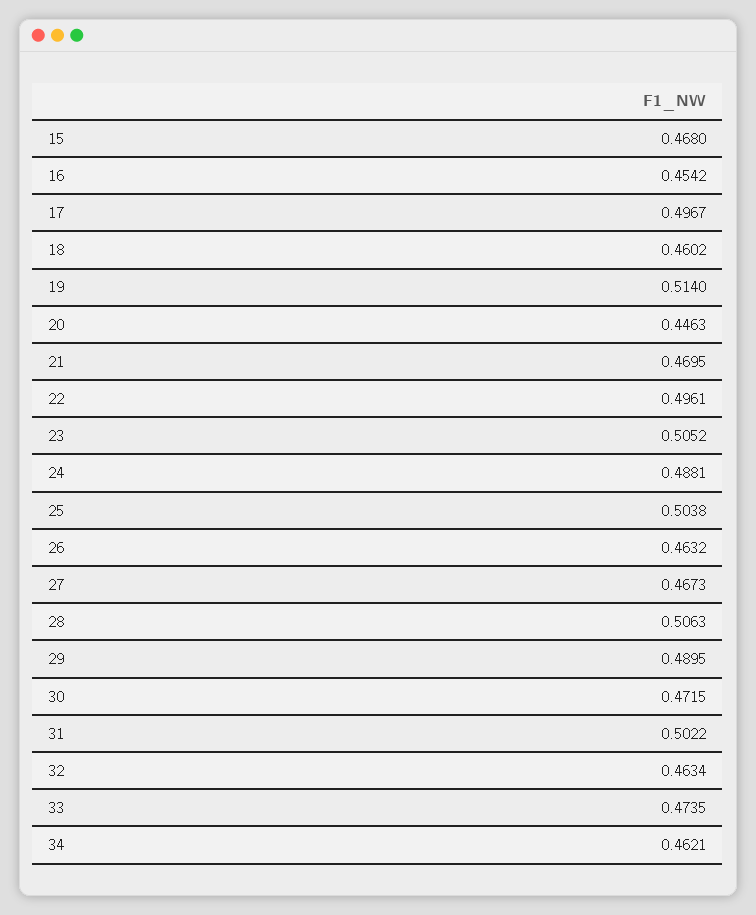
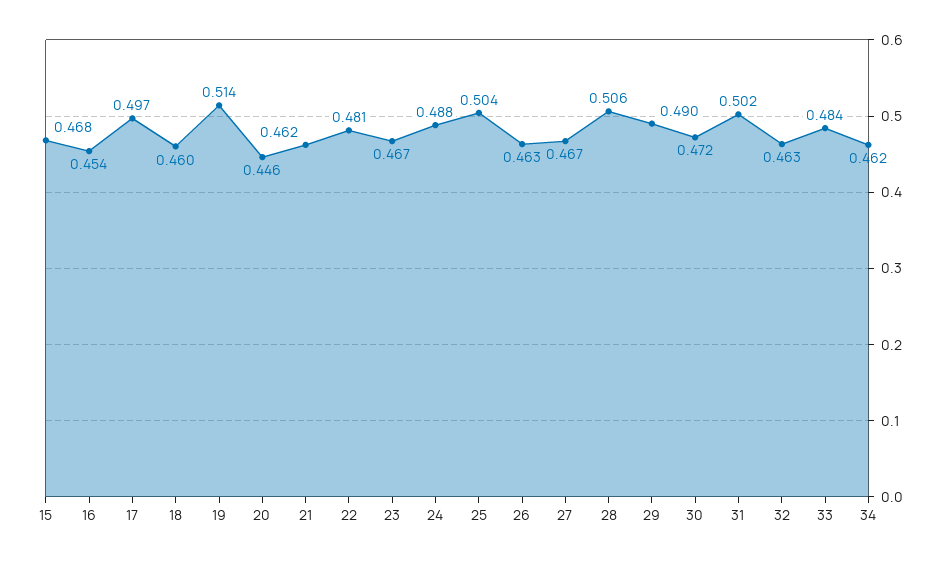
  {
    "15": 0.468,
    "16": 0.4542,
    "17": 0.4967,
    "18": 0.4602,
    "19": 0.514,
    "20": 0.4463,
-   "21": 0.4695,
+   "21": 0.462,
-   "22": 0.4961,
+   "22": 0.481,
-   "23": 0.5052,
+   "23": 0.467,
    "24": 0.4881,
    "25": 0.5038,
    "26": 0.4632,
    "27": 0.4673,
    "28": 0.5063,
    "29": 0.4895,
    "30": 0.4715,
    "31": 0.5022,
    "32": 0.4634,
-   "33": 0.4735,
+   "33": 0.484,
    "34": 0.4621
  }

